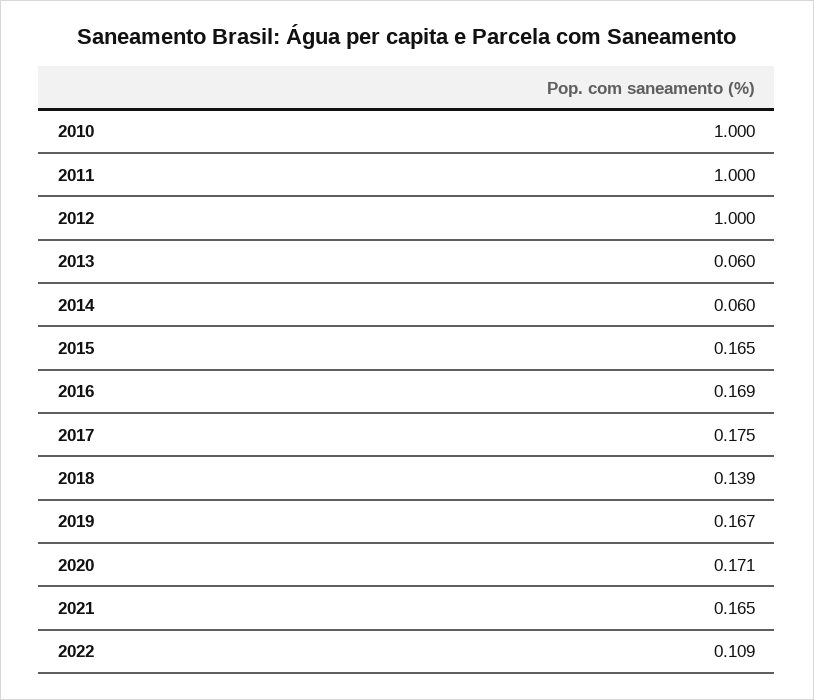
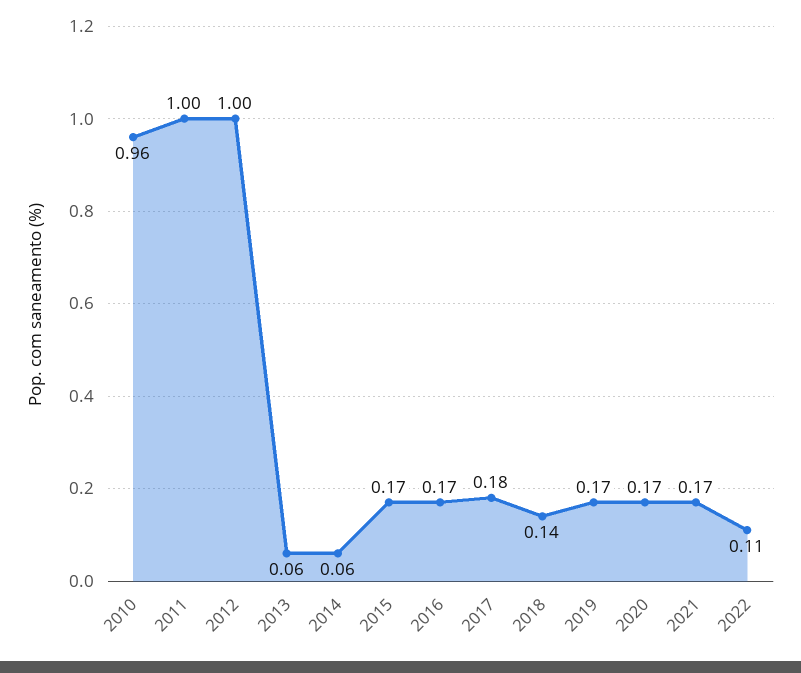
  {
-   "2010": 1,
+   "2010": 0.96,
    "2011": 1,
    "2012": 1,
    "2013": 0.06,
    "2014": 0.06,
    "2015": 0.165,
    "2016": 0.169,
    "2017": 0.175,
    "2018": 0.139,
    "2019": 0.167,
    "2020": 0.171,
    "2021": 0.165,
    "2022": 0.109
  }

